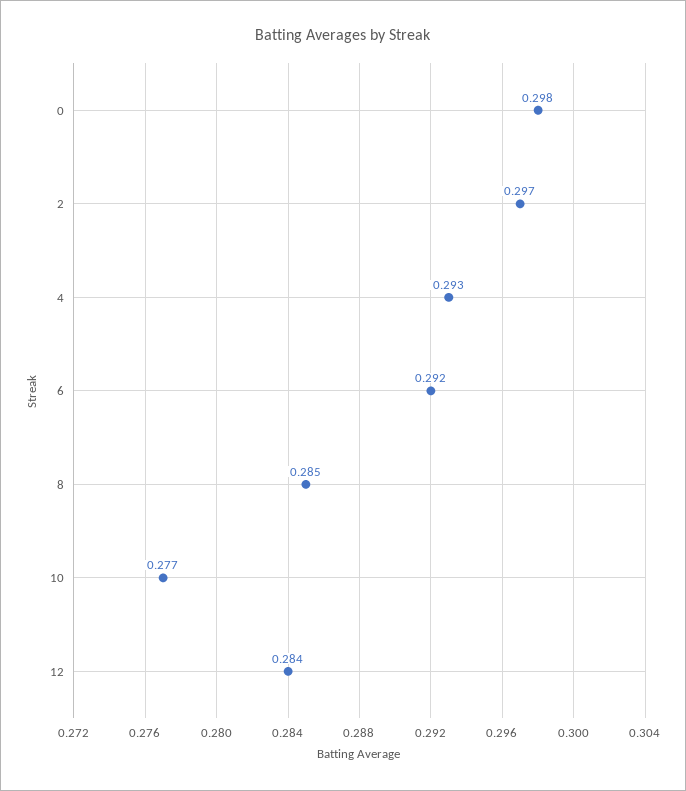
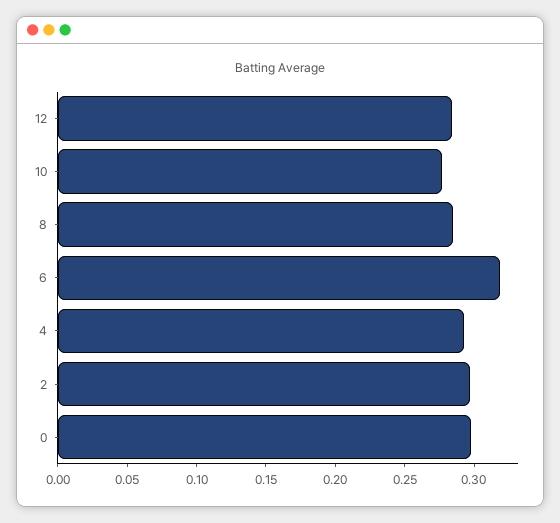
  {
    "0": 0.298,
    "2": 0.297,
    "4": 0.293,
-   "6": 0.292,
+   "6": 0.32,
    "8": 0.285,
    "10": 0.277,
    "12": 0.284
  }

